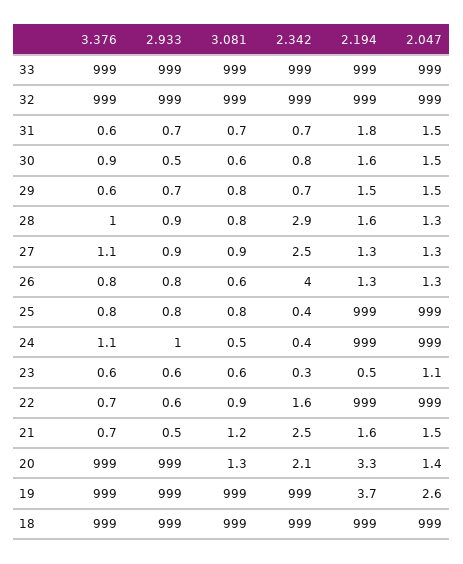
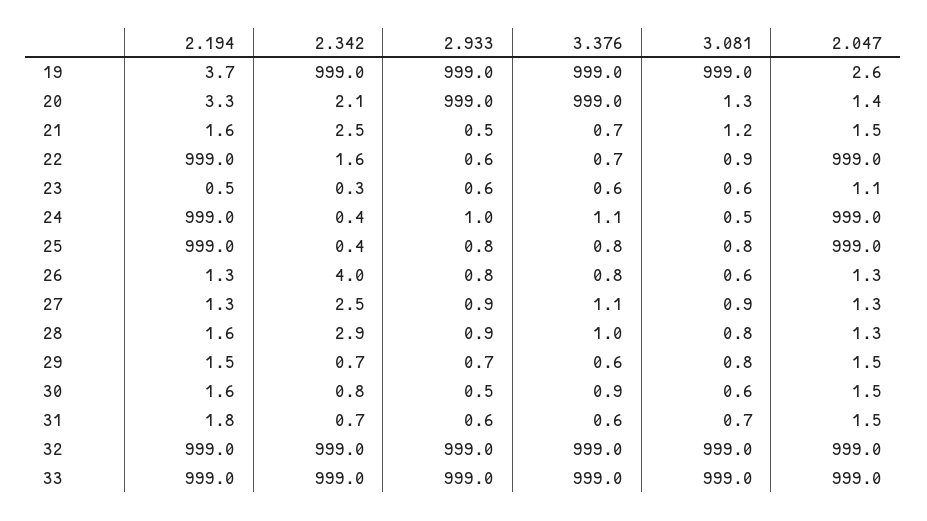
  {
    "3.376": {
      "33": 999,
      "32": 999,
      "31": 0.6,
      "30": 0.9,
      "29": 0.6,
      "28": 1,
      "27": 1.1,
      "26": 0.8,
      "25": 0.8,
      "24": 1.1,
      "23": 0.6,
      "22": 0.7,
      "21": 0.7,
      "20": 999,
-     "19": 999,
+     "19": 999
-     "18": 999
    },
    "2.933": {
      "33": 999,
      "32": 999,
-     "31": 0.7,
+     "31": 0.6,
      "30": 0.5,
      "29": 0.7,
      "28": 0.9,
      "27": 0.9,
      "26": 0.8,
      "25": 0.8,
      "24": 1,
      "23": 0.6,
      "22": 0.6,
      "21": 0.5,
      "20": 999,
-     "19": 999,
+     "19": 999
-     "18": 999
    },
    "3.081": {
      "33": 999,
      "32": 999,
      "31": 0.7,
      "30": 0.6,
      "29": 0.8,
      "28": 0.8,
      "27": 0.9,
      "26": 0.6,
      "25": 0.8,
      "24": 0.5,
      "23": 0.6,
      "22": 0.9,
      "21": 1.2,
      "20": 1.3,
-     "19": 999,
+     "19": 999
-     "18": 999
    },
    "2.342": {
      "33": 999,
      "32": 999,
      "31": 0.7,
      "30": 0.8,
      "29": 0.7,
      "28": 2.9,
      "27": 2.5,
      "26": 4,
      "25": 0.4,
      "24": 0.4,
      "23": 0.3,
      "22": 1.6,
      "21": 2.5,
      "20": 2.1,
-     "19": 999,
+     "19": 999
-     "18": 999
    },
    "2.194": {
      "33": 999,
      "32": 999,
      "31": 1.8,
      "30": 1.6,
      "29": 1.5,
      "28": 1.6,
      "27": 1.3,
      "26": 1.3,
      "25": 999,
      "24": 999,
      "23": 0.5,
      "22": 999,
      "21": 1.6,
      "20": 3.3,
-     "19": 3.7,
+     "19": 3.7
-     "18": 999
    },
    "2.047": {
      "33": 999,
      "32": 999,
      "31": 1.5,
      "30": 1.5,
      "29": 1.5,
      "28": 1.3,
      "27": 1.3,
      "26": 1.3,
      "25": 999,
      "24": 999,
      "23": 1.1,
      "22": 999,
      "21": 1.5,
      "20": 1.4,
-     "19": 2.6,
+     "19": 2.6
-     "18": 999
    }
  }

